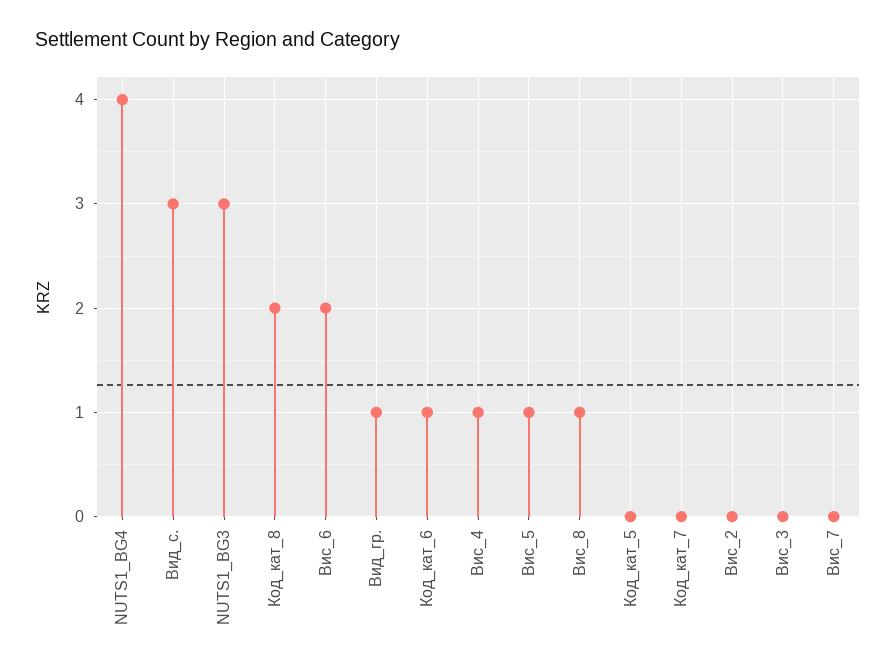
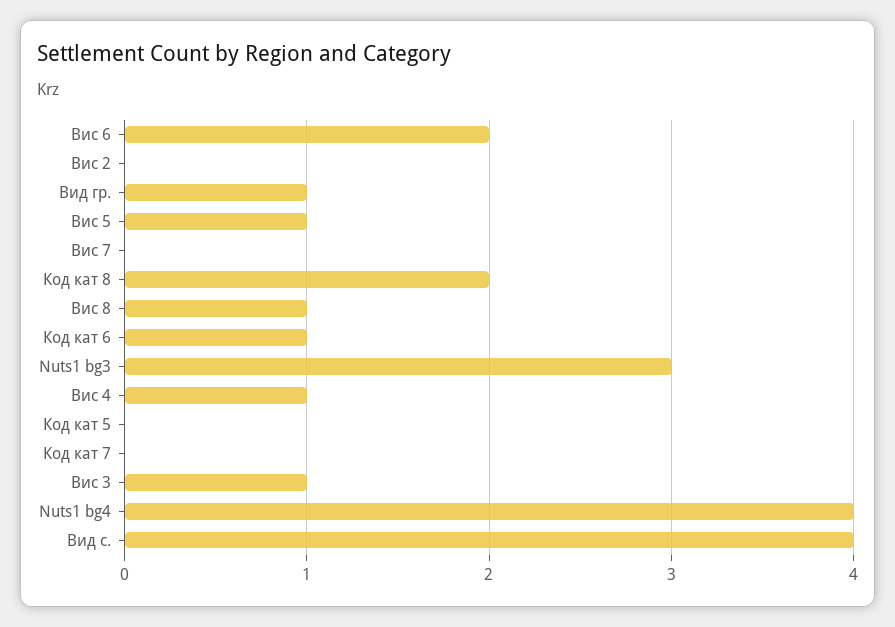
  {
    "NUTS1_BG4": 4,
-   "Вид_с.": 3,
+   "Вид_с.": 4,
    "NUTS1_BG3": 3,
    "Код_кат_8": 2,
    "Вис_6": 2,
    "Вид_гр.": 1,
    "Код_кат_6": 1,
    "Вис_4": 1,
    "Вис_5": 1,
    "Вис_8": 1,
    "Код_кат_5": 0,
    "Код_кат_7": 0,
    "Вис_2": 0,
-   "Вис_3": 0,
+   "Вис_3": 1,
    "Вис_7": 0
  }

